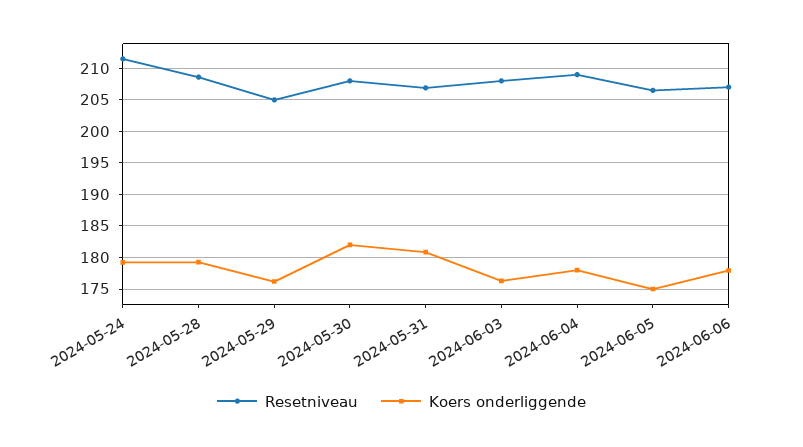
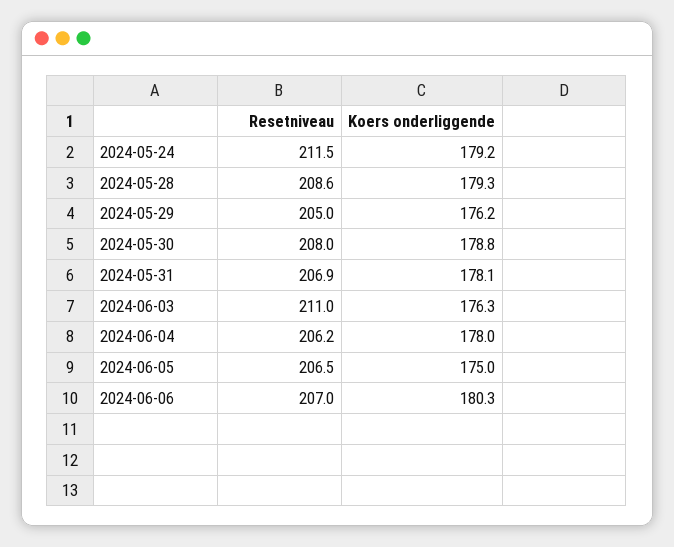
  {
    "Resetniveau": {
      "2024-05-24": 211.5,
      "2024-05-28": 208.6,
      "2024-05-29": 205,
      "2024-05-30": 208,
      "2024-05-31": 206.9,
-     "2024-06-03": 208,
+     "2024-06-03": 211,
-     "2024-06-04": 209,
+     "2024-06-04": 206.2,
      "2024-06-05": 206.5,
      "2024-06-06": 207
    },
    "Koers onderliggende": {
      "2024-05-24": 179.2,
      "2024-05-28": 179.3,
      "2024-05-29": 176.2,
-     "2024-05-30": 182,
+     "2024-05-30": 178.8,
-     "2024-05-31": 181,
+     "2024-05-31": 178.1,
      "2024-06-03": 176.3,
      "2024-06-04": 178,
      "2024-06-05": 175,
-     "2024-06-06": 178
+     "2024-06-06": 180.3
    }
  }

